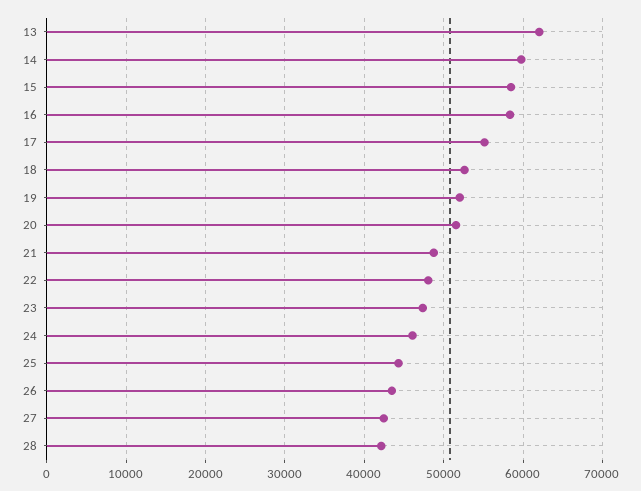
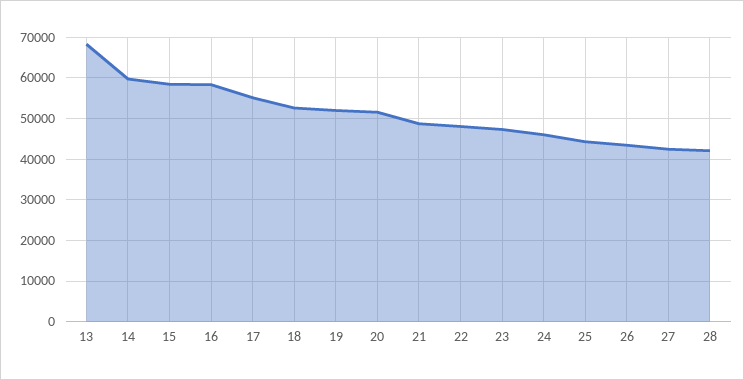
  {
-   "13": 62000,
+   "13": 68000,
    "14": 60000,
    "15": 58000,
    "16": 58000,
    "17": 55000,
    "18": 53000,
    "19": 52000,
    "20": 52000,
    "21": 49000,
    "22": 48000,
    "23": 47000,
    "24": 46000,
    "25": 44000,
    "26": 43000,
    "27": 42000,
    "28": 42000
  }

